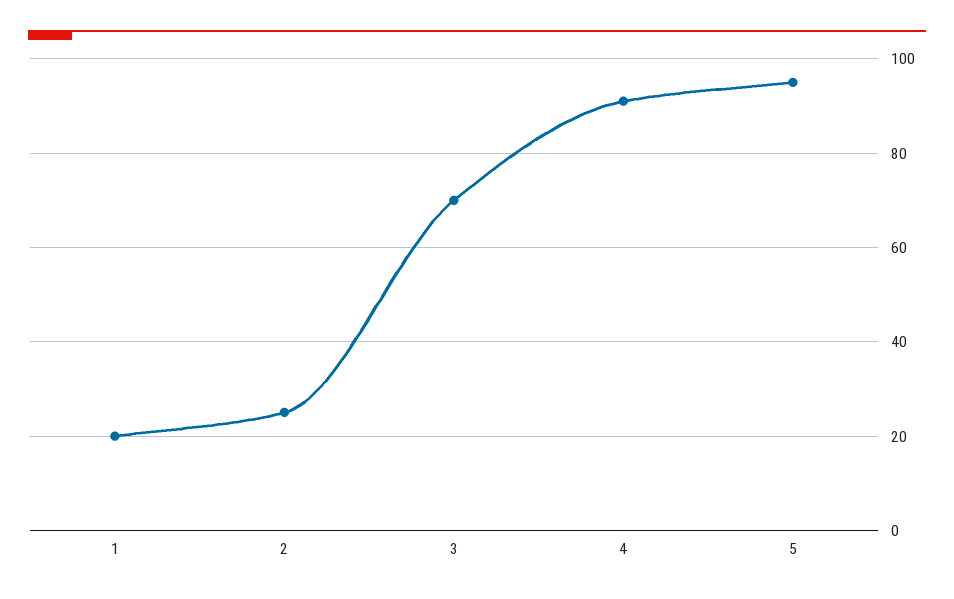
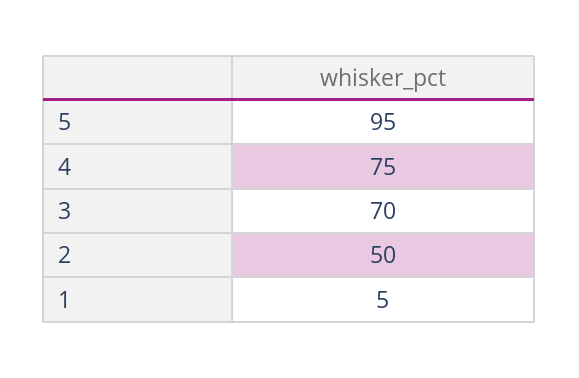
  {
-   "1": 20,
+   "1": 5,
-   "2": 25,
+   "2": 50,
    "3": 70,
-   "4": 90,
+   "4": 75,
    "5": 95
  }

